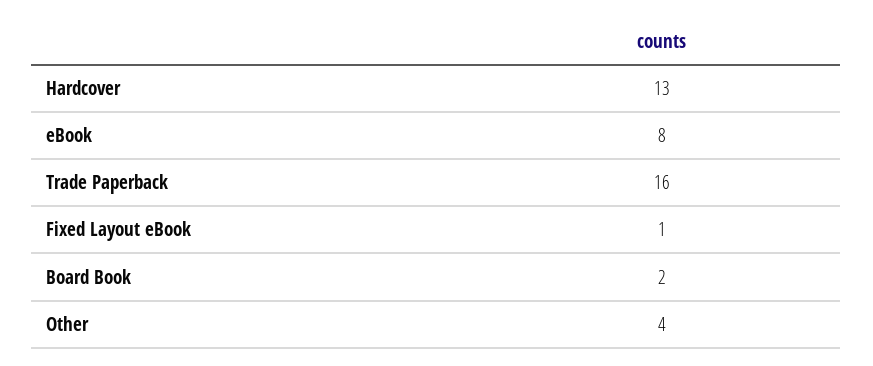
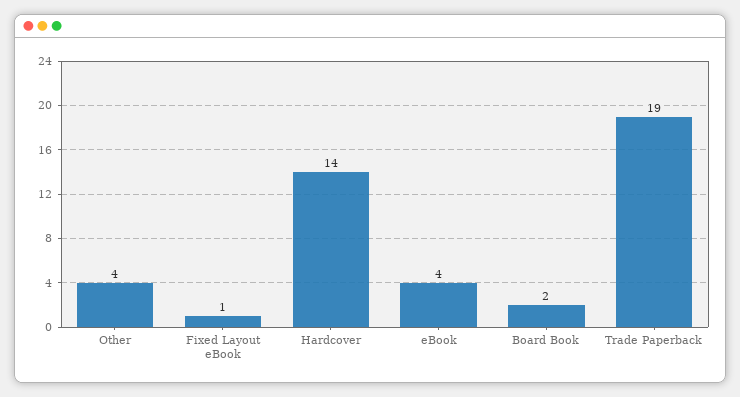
  {
-   "Hardcover": 13,
+   "Hardcover": 14,
-   "eBook": 8,
+   "eBook": 4,
-   "Trade Paperback": 16,
+   "Trade Paperback": 19,
    "Fixed Layout eBook": 1,
    "Board Book": 2,
    "Other": 4
  }

